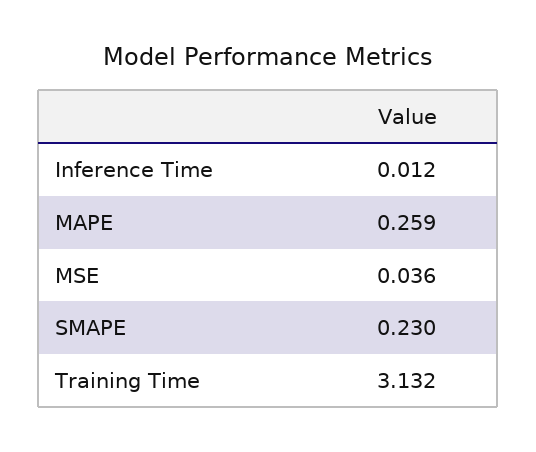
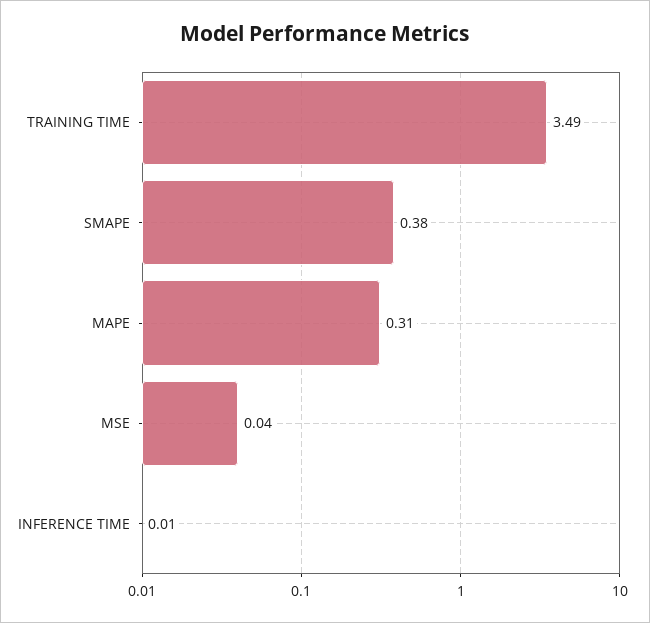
  {
    "Inference Time": 0.012,
-   "MAPE": 0.259,
+   "MAPE": 0.31,
    "MSE": 0.036,
-   "SMAPE": 0.23,
+   "SMAPE": 0.38,
-   "Training Time": 3.132
+   "Training Time": 3.49
  }

